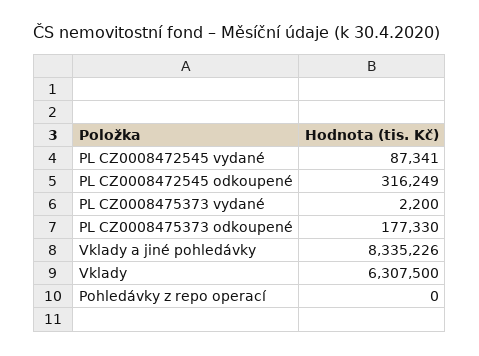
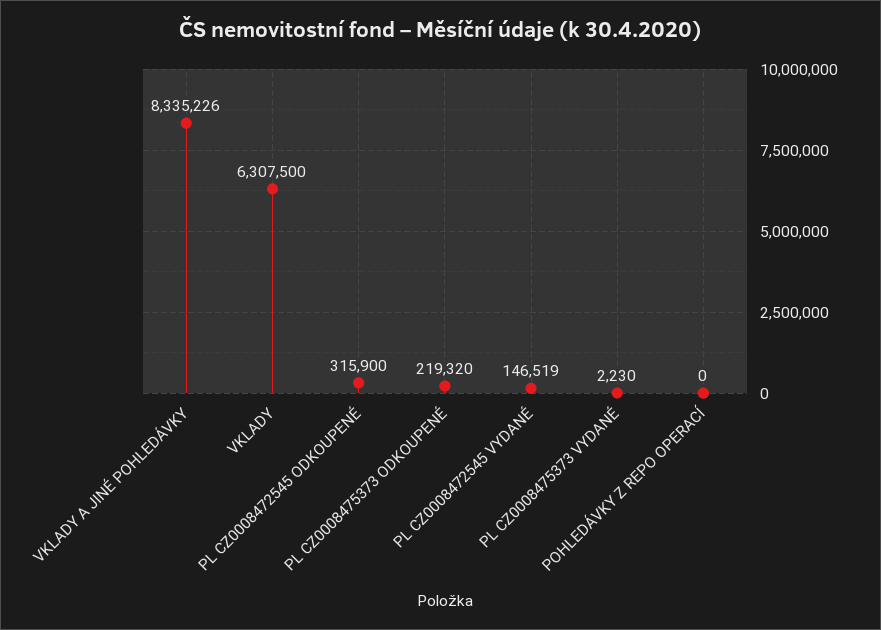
  {
-   "PL CZ0008472545 vydané": 87341,
+   "PL CZ0008472545 vydané": 146519,
-   "PL CZ0008472545 odkoupené": 316249,
+   "PL CZ0008472545 odkoupené": 315900,
-   "PL CZ0008475373 vydané": 2200,
+   "PL CZ0008475373 vydané": 2230,
-   "PL CZ0008475373 odkoupené": 177330,
+   "PL CZ0008475373 odkoupené": 219320,
    "Vklady a jiné pohledávky": 8335226,
    "Vklady": 6307500,
    "Pohledávky z repo operací": 0
  }

